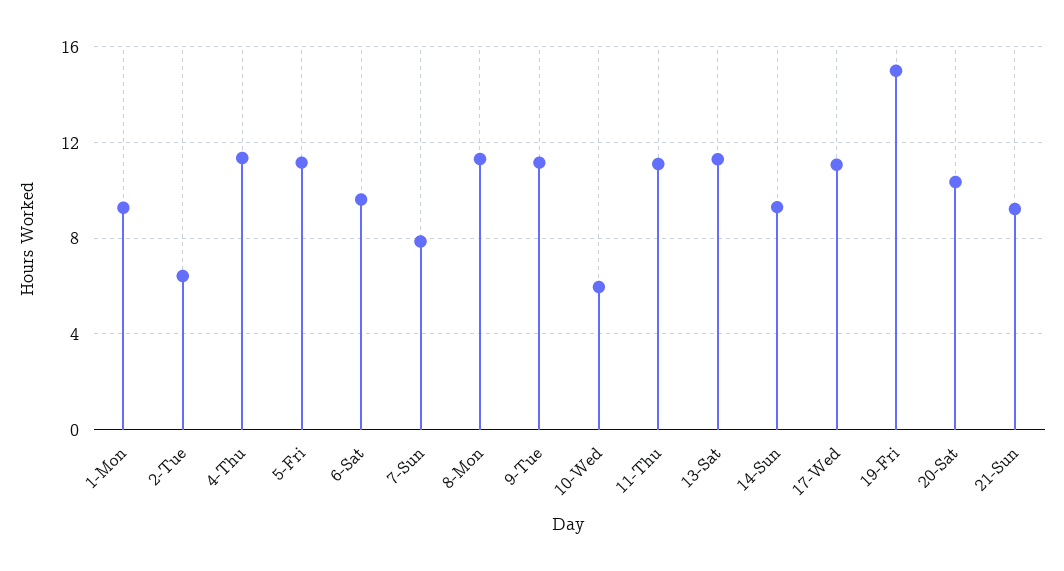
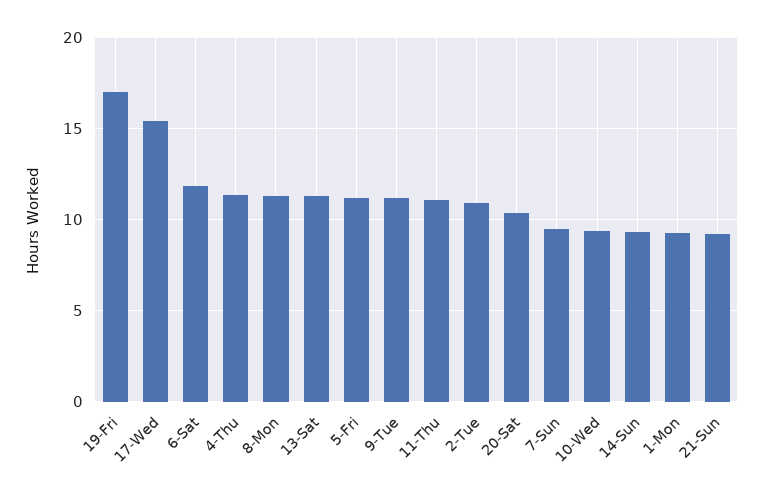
  {
    "1-Mon": 9.5,
-   "2-Tue": 6.5,
+   "2-Tue": 11,
    "4-Thu": 11.5,
    "5-Fri": 11,
-   "6-Sat": 9.5,
+   "6-Sat": 12,
-   "7-Sun": 8,
+   "7-Sun": 9.5,
    "8-Mon": 11.5,
    "9-Tue": 11,
-   "10-Wed": 6,
+   "10-Wed": 9.5,
    "11-Thu": 11,
    "13-Sat": 11.5,
    "14-Sun": 9.5,
-   "17-Wed": 11,
+   "17-Wed": 15.5,
-   "19-Fri": 15,
+   "19-Fri": 17,
    "20-Sat": 10.5,
    "21-Sun": 9
  }

